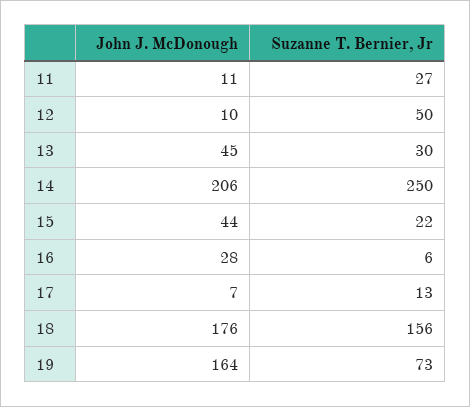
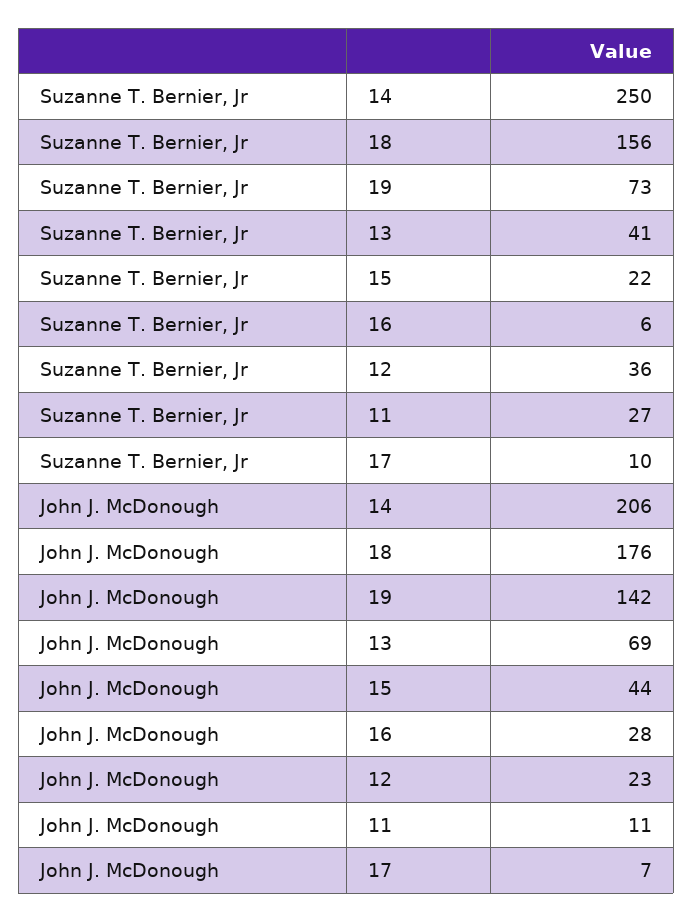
  {
    "John J. McDonough": {
      "11": 11,
-     "12": 10,
+     "12": 23,
-     "13": 45,
+     "13": 69,
      "14": 206,
      "15": 44,
      "16": 28,
      "17": 7,
      "18": 176,
-     "19": 164
+     "19": 142
    },
    "Suzanne T. Bernier, Jr": {
      "11": 27,
-     "12": 50,
+     "12": 36,
-     "13": 30,
+     "13": 41,
      "14": 250,
      "15": 22,
      "16": 6,
-     "17": 13,
+     "17": 10,
      "18": 156,
      "19": 73
    }
  }

